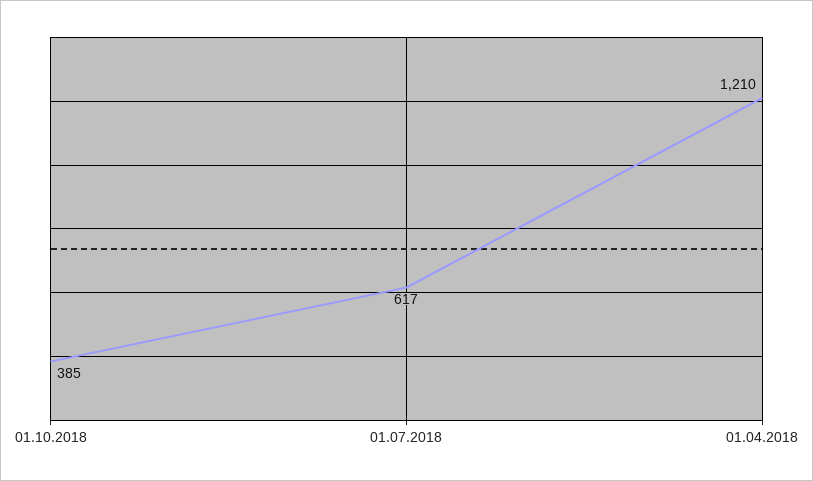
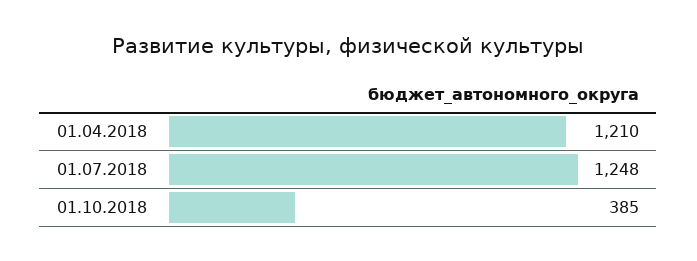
  {
    "01.10.2018": 385,
-   "01.07.2018": 617,
+   "01.07.2018": 1248,
    "01.04.2018": 1210
  }

